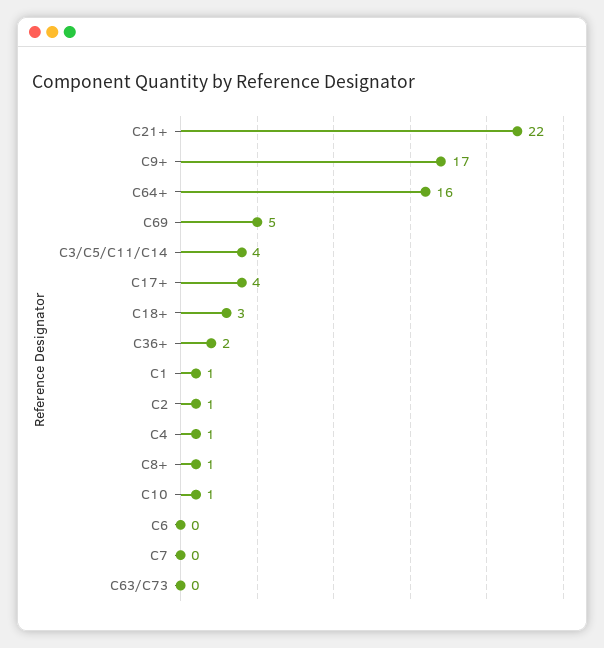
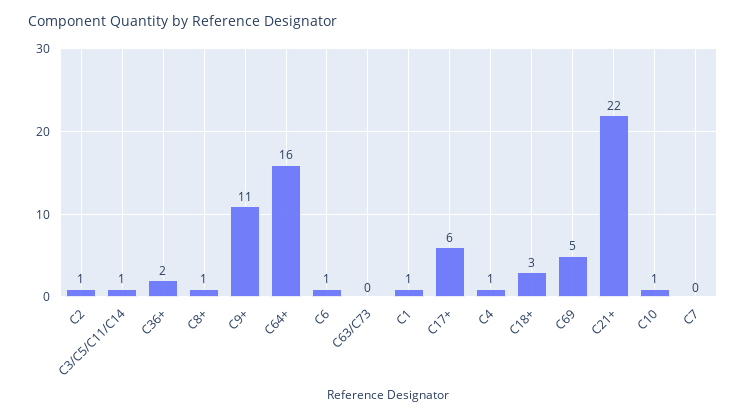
  {
    "C21+": 22,
-   "C9+": 17,
+   "C9+": 11,
    "C64+": 16,
    "C69": 5,
-   "C3/C5/C11/C14": 4,
+   "C3/C5/C11/C14": 1,
-   "C17+": 4,
+   "C17+": 6,
    "C18+": 3,
    "C36+": 2,
    "C1": 1,
    "C2": 1,
    "C4": 1,
    "C8+": 1,
    "C10": 1,
-   "C6": 0,
+   "C6": 1,
    "C7": 0,
    "C63/C73": 0
  }

